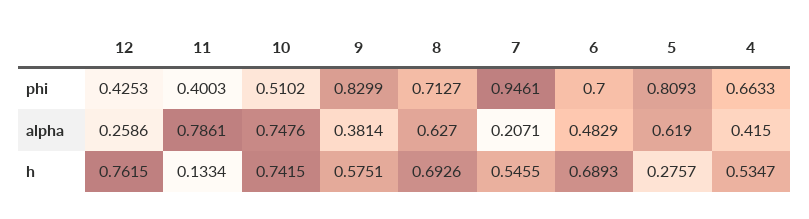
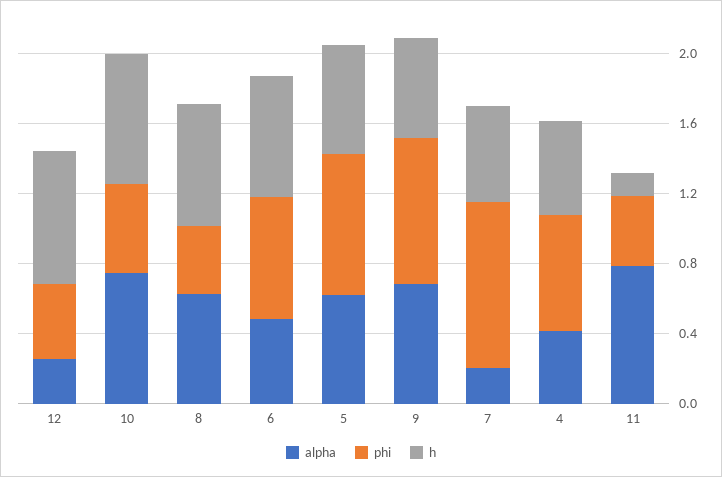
  {
    "phi": {
      "12": 0.4253,
      "11": 0.4003,
      "10": 0.5102,
      "9": 0.8299,
-     "8": 0.7127,
+     "8": 0.4,
      "7": 0.9461,
      "6": 0.7,
      "5": 0.8093,
      "4": 0.6633
    },
    "alpha": {
      "12": 0.2586,
      "11": 0.7861,
      "10": 0.7476,
-     "9": 0.3814,
+     "9": 0.7,
      "8": 0.627,
      "7": 0.2071,
      "6": 0.4829,
      "5": 0.619,
      "4": 0.415
    },
    "h": {
      "12": 0.7615,
      "11": 0.1334,
      "10": 0.7415,
      "9": 0.5751,
      "8": 0.6926,
      "7": 0.5455,
      "6": 0.6893,
-     "5": 0.2757,
+     "5": 0.6,
      "4": 0.5347
    }
  }

